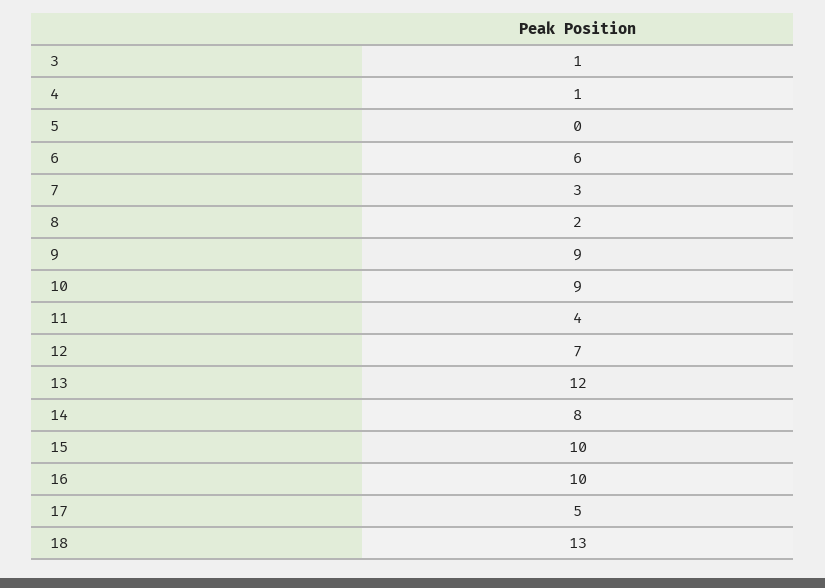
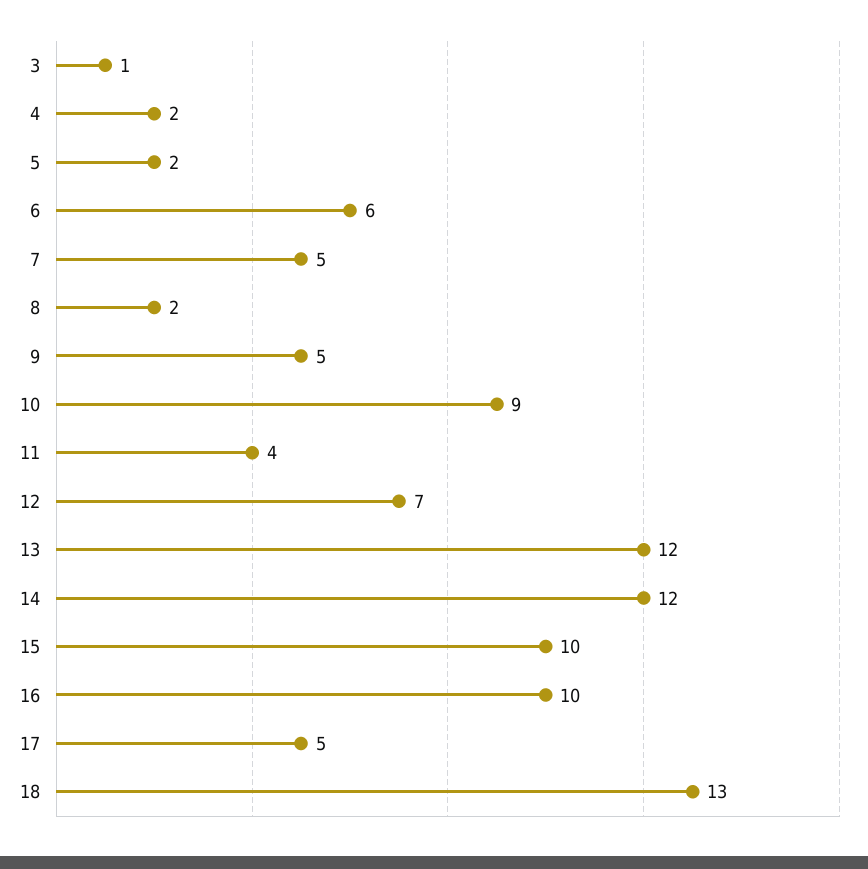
  {
    "3": 1,
-   "4": 1,
+   "4": 2,
-   "5": 0,
+   "5": 2,
    "6": 6,
-   "7": 3,
+   "7": 5,
    "8": 2,
-   "9": 9,
+   "9": 5,
    "10": 9,
    "11": 4,
    "12": 7,
    "13": 12,
-   "14": 8,
+   "14": 12,
    "15": 10,
    "16": 10,
    "17": 5,
    "18": 13
  }

